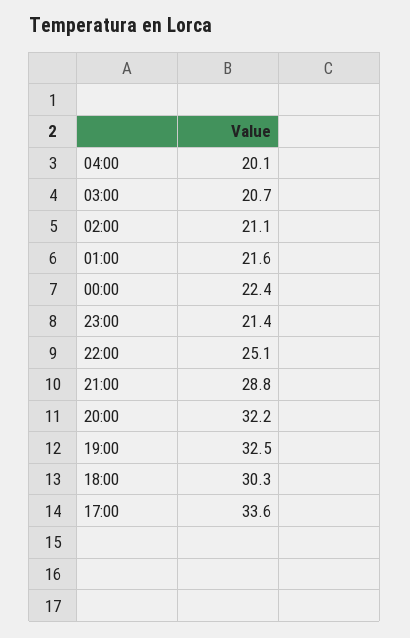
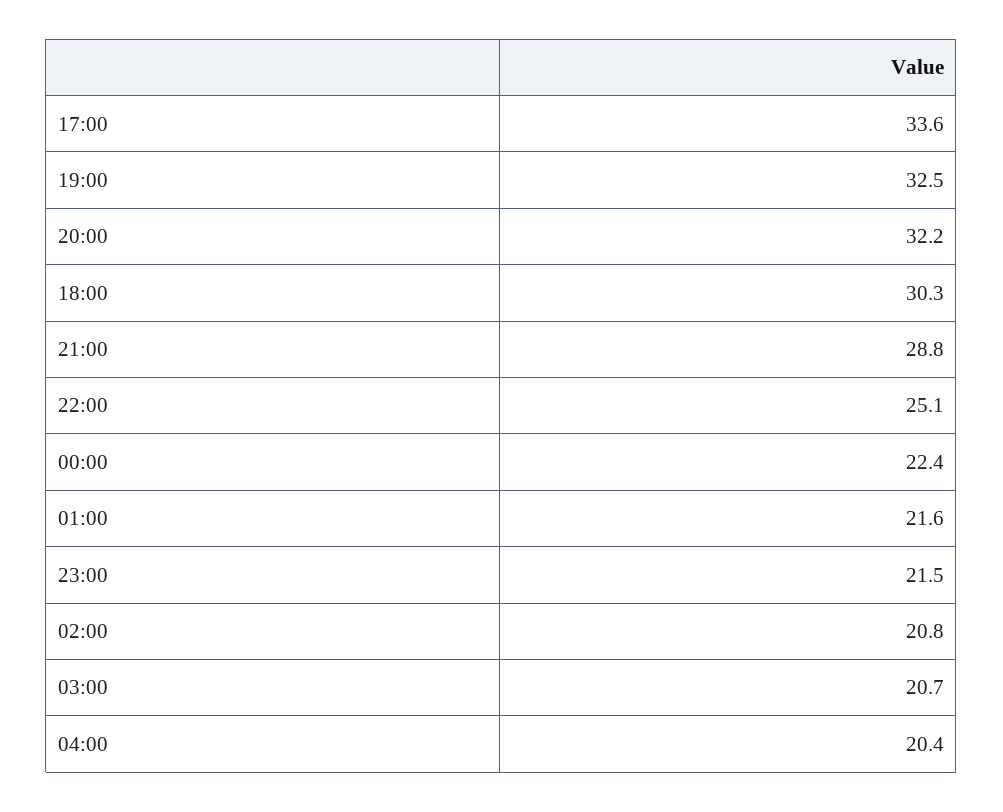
  {
-   "04:00": 20.1,
+   "04:00": 20.4,
    "03:00": 20.7,
-   "02:00": 21.1,
+   "02:00": 20.8,
    "01:00": 21.6,
    "00:00": 22.4,
-   "23:00": 21.4,
+   "23:00": 21.5,
    "22:00": 25.1,
    "21:00": 28.8,
    "20:00": 32.2,
    "19:00": 32.5,
    "18:00": 30.3,
    "17:00": 33.6
  }

